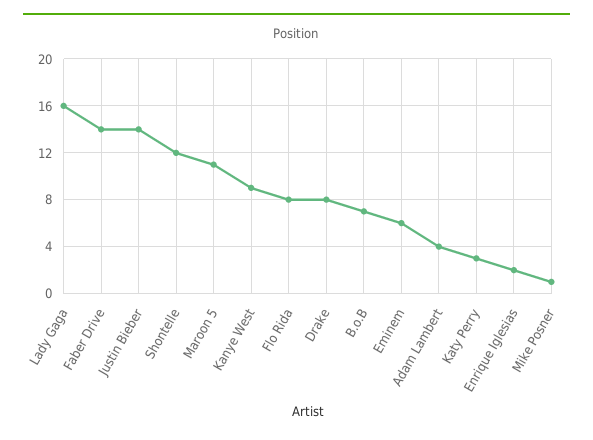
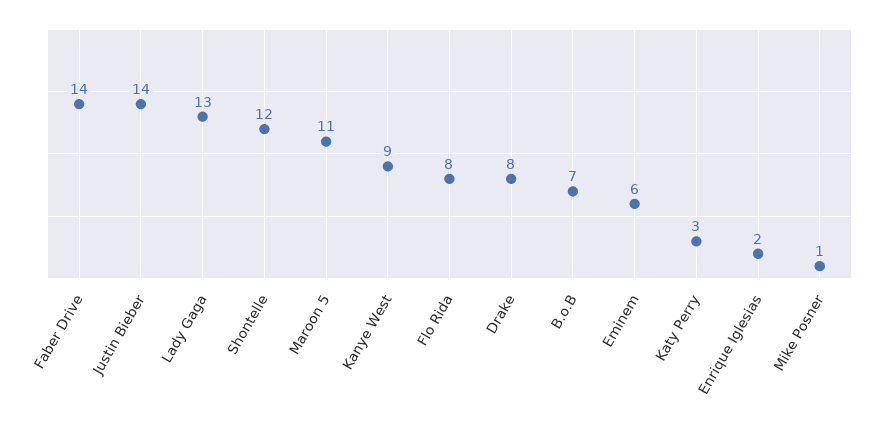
  {
-   "Lady Gaga": 16,
+   "Lady Gaga": 13,
    "Faber Drive": 14,
    "Justin Bieber": 14,
    "Shontelle": 12,
    "Maroon 5": 11,
    "Kanye West": 9,
    "Flo Rida": 8,
    "Drake": 8,
    "B.o.B": 7,
    "Eminem": 6,
-   "Adam Lambert": 4,
    "Katy Perry": 3,
    "Enrique Iglesias": 2,
    "Mike Posner": 1
  }

